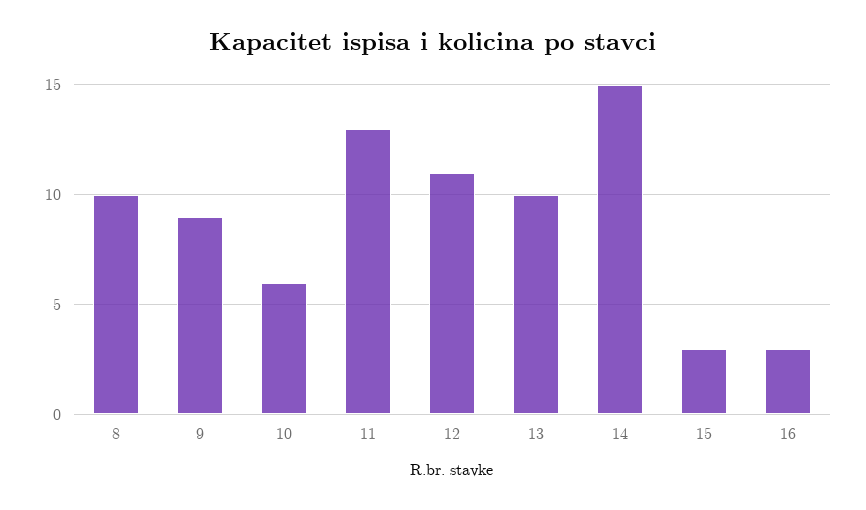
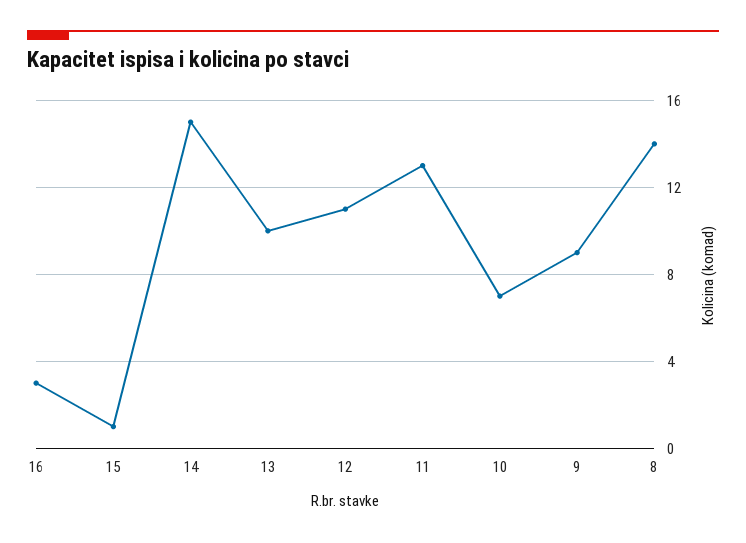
  {
-   "8": 10,
+   "8": 14,
    "9": 9,
-   "10": 6,
+   "10": 7,
    "11": 13,
    "12": 11,
    "13": 10,
    "14": 15,
-   "15": 3,
+   "15": 1,
    "16": 3
  }

